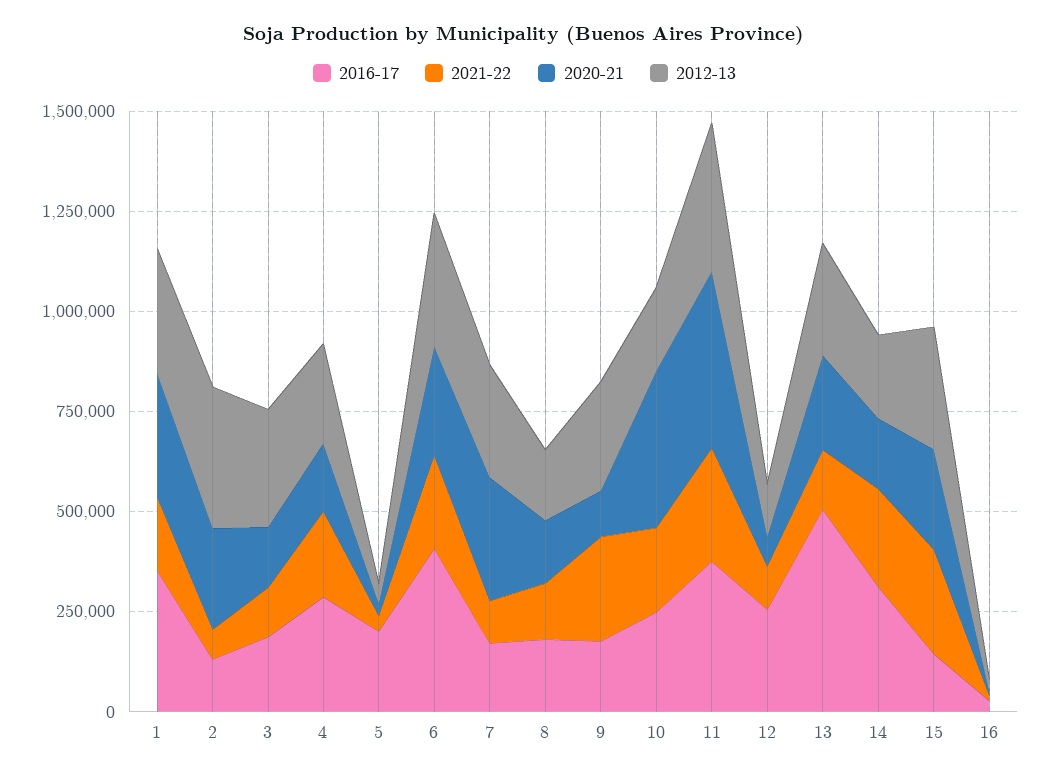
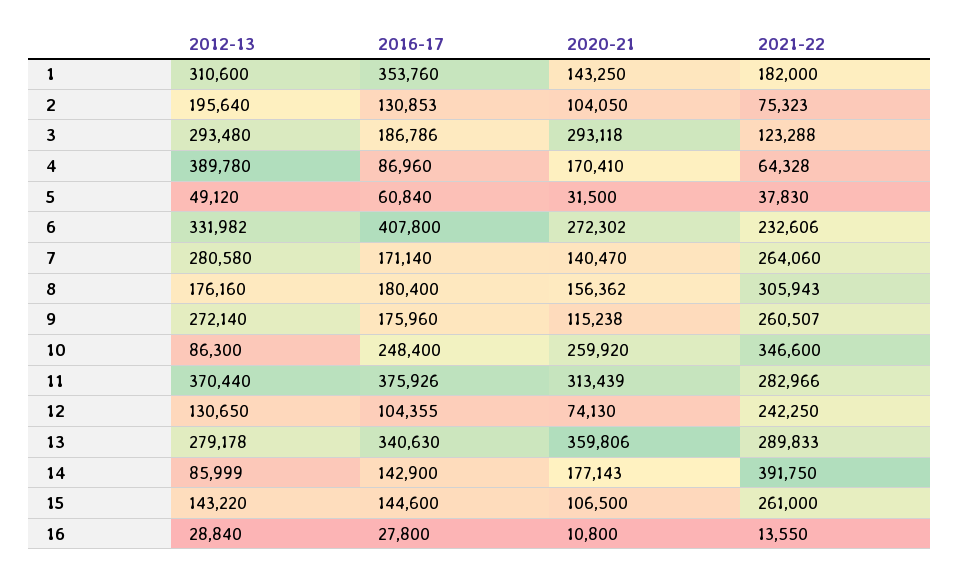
  {
    "2016-17": {
      "1": 353760,
      "2": 130853,
      "3": 186786,
-     "4": 300000,
+     "4": 86960,
-     "5": 200000,
+     "5": 60840,
      "6": 407800,
      "7": 171140,
      "8": 180400,
      "9": 175960,
      "10": 248400,
      "11": 375926,
-     "12": 250000,
+     "12": 104355,
-     "13": 500000,
+     "13": 340630,
-     "14": 300000,
+     "14": 142900,
      "15": 144600,
      "16": 27800
    },
    "2021-22": {
      "1": 182000,
      "2": 75323,
      "3": 123288,
-     "4": 200000,
+     "4": 64328,
      "5": 37830,
      "6": 232606,
-     "7": 100000,
+     "7": 264060,
-     "8": 150000,
+     "8": 305943,
      "9": 260507,
-     "10": 200000,
+     "10": 346600,
      "11": 282966,
-     "12": 100000,
+     "12": 242250,
-     "13": 150000,
+     "13": 289833,
-     "14": 250000,
+     "14": 391750,
      "15": 261000,
      "16": 13550
    },
    "2020-21": {
-     "1": 300000,
+     "1": 143250,
-     "2": 250000,
+     "2": 104050,
-     "3": 150000,
+     "3": 293118,
      "4": 170410,
      "5": 31500,
      "6": 272302,
-     "7": 300000,
+     "7": 140470,
      "8": 156362,
      "9": 115238,
-     "10": 400000,
+     "10": 259920,
-     "11": 450000,
+     "11": 313439,
      "12": 74130,
-     "13": 250000,
+     "13": 359806,
      "14": 177143,
-     "15": 250000,
+     "15": 106500,
      "16": 10800
    },
    "2012-13": {
      "1": 310600,
-     "2": 350000,
+     "2": 195640,
      "3": 293480,
-     "4": 250000,
+     "4": 389780,
      "5": 49120,
      "6": 331982,
      "7": 280580,
      "8": 176160,
      "9": 272140,
-     "10": 200000,
+     "10": 86300,
      "11": 370440,
      "12": 130650,
      "13": 279178,
-     "14": 200000,
+     "14": 85999,
-     "15": 300000,
+     "15": 143220,
      "16": 28840
    }
  }

